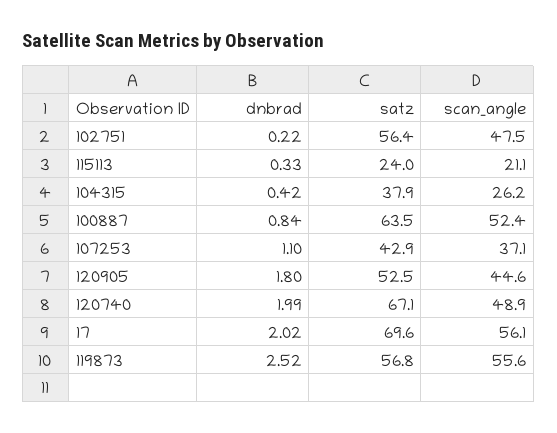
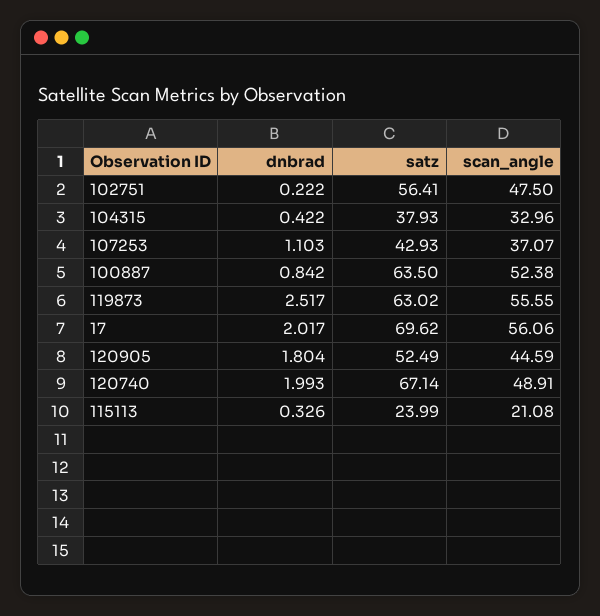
  {
    "dnbrad": {
      "102751": 0.222,
      "115113": 0.326,
      "104315": 0.422,
      "100887": 0.842,
      "107253": 1.103,
      "120905": 1.804,
      "120740": 1.993,
      "17": 2.017,
      "119873": 2.517
    },
    "satz": {
      "102751": 56.41,
      "115113": 23.99,
      "104315": 37.93,
      "100887": 63.5,
      "107253": 42.93,
      "120905": 52.49,
      "120740": 67.14,
      "17": 69.62,
-     "119873": 56.8
+     "119873": 63.02
    },
    "scan_angle": {
      "102751": 47.5,
      "115113": 21.08,
-     "104315": 26.2,
+     "104315": 32.96,
      "100887": 52.38,
      "107253": 37.07,
      "120905": 44.59,
      "120740": 48.91,
      "17": 56.06,
      "119873": 55.55
    }
  }

